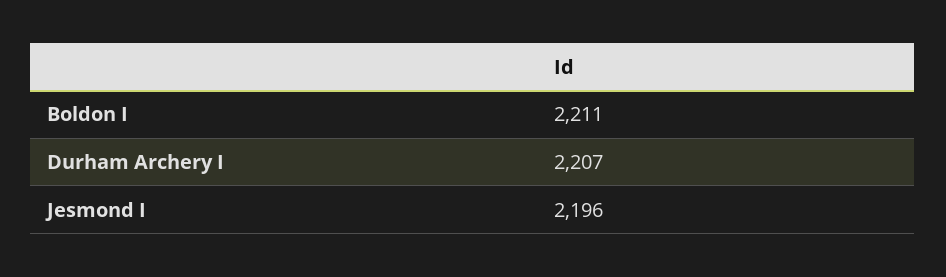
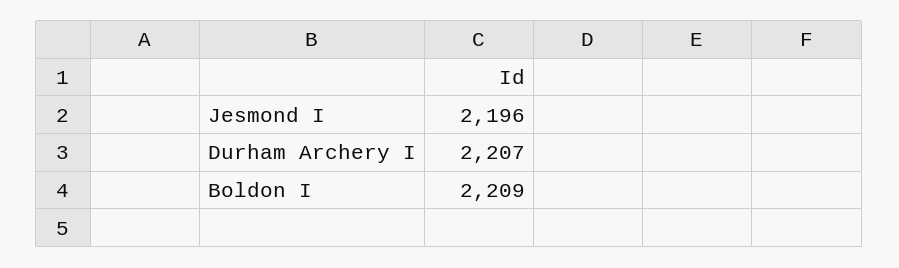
  {
-   "Boldon I": 2211,
+   "Boldon I": 2209,
    "Durham Archery I": 2207,
    "Jesmond I": 2196
  }

